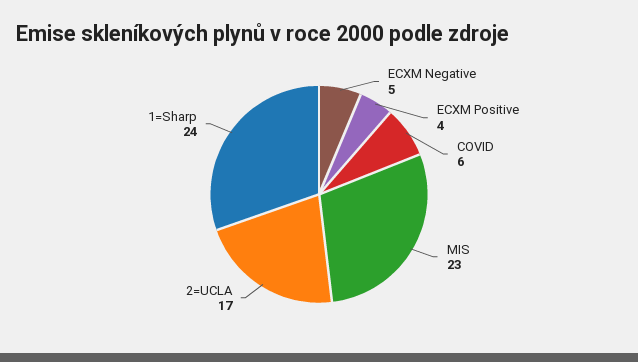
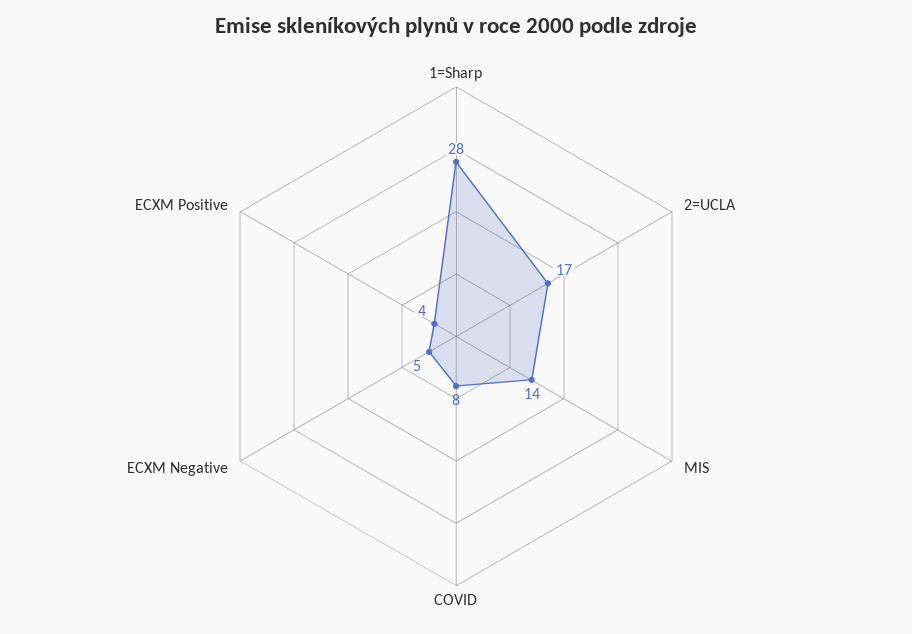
  {
    "ECXM Negative": 5,
    "ECXM Positive": 4,
-   "COVID": 6,
+   "COVID": 8,
-   "MIS": 23,
+   "MIS": 14,
    "2=UCLA": 17,
-   "1=Sharp": 24
+   "1=Sharp": 28
  }

